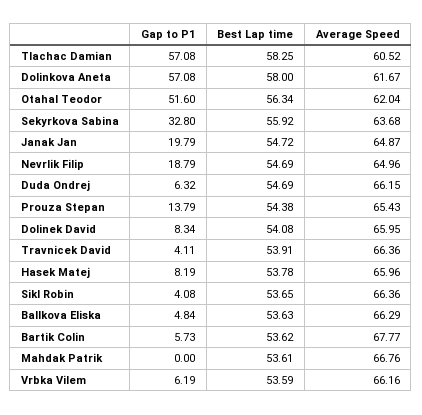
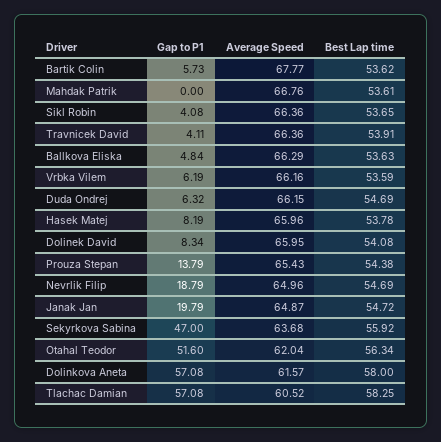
  {
    "Gap to P1": {
      "Tlachac Damian": 57.08,
      "Dolinkova Aneta": 57.08,
      "Otahal Teodor": 51.6,
-     "Sekyrkova Sabina": 32.8,
+     "Sekyrkova Sabina": 47,
      "Janak Jan": 19.79,
      "Nevrlik Filip": 18.79,
      "Duda Ondrej": 6.32,
      "Prouza Stepan": 13.79,
      "Dolinek David": 8.34,
      "Travnicek David": 4.11,
      "Hasek Matej": 8.19,
      "Sikl Robin": 4.08,
      "Ballkova Eliska": 4.84,
      "Bartik Colin": 5.73,
      "Mahdak Patrik": 0,
      "Vrbka Vilem": 6.19
    },
    "Best Lap time": {
      "Tlachac Damian": 58.25,
      "Dolinkova Aneta": 58,
      "Otahal Teodor": 56.34,
      "Sekyrkova Sabina": 55.92,
      "Janak Jan": 54.72,
      "Nevrlik Filip": 54.69,
      "Duda Ondrej": 54.69,
      "Prouza Stepan": 54.38,
      "Dolinek David": 54.08,
      "Travnicek David": 53.91,
      "Hasek Matej": 53.78,
      "Sikl Robin": 53.65,
      "Ballkova Eliska": 53.63,
      "Bartik Colin": 53.62,
      "Mahdak Patrik": 53.61,
      "Vrbka Vilem": 53.59
    },
    "Average Speed": {
      "Tlachac Damian": 60.52,
-     "Dolinkova Aneta": 61.67,
+     "Dolinkova Aneta": 61.57,
      "Otahal Teodor": 62.04,
      "Sekyrkova Sabina": 63.68,
      "Janak Jan": 64.87,
      "Nevrlik Filip": 64.96,
      "Duda Ondrej": 66.15,
      "Prouza Stepan": 65.43,
      "Dolinek David": 65.95,
      "Travnicek David": 66.36,
      "Hasek Matej": 65.96,
      "Sikl Robin": 66.36,
      "Ballkova Eliska": 66.29,
      "Bartik Colin": 67.77,
      "Mahdak Patrik": 66.76,
      "Vrbka Vilem": 66.16
    }
  }

